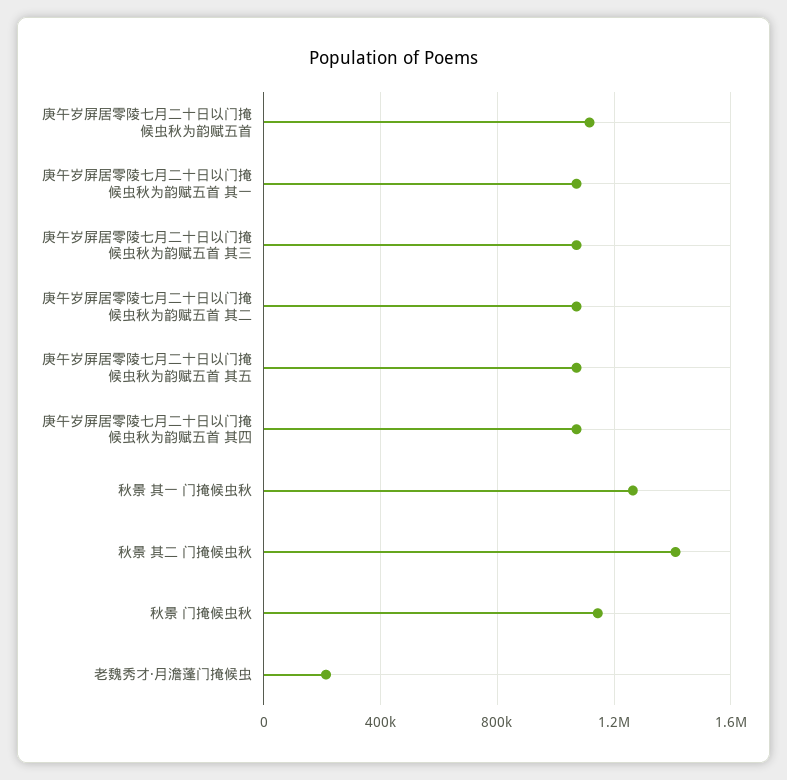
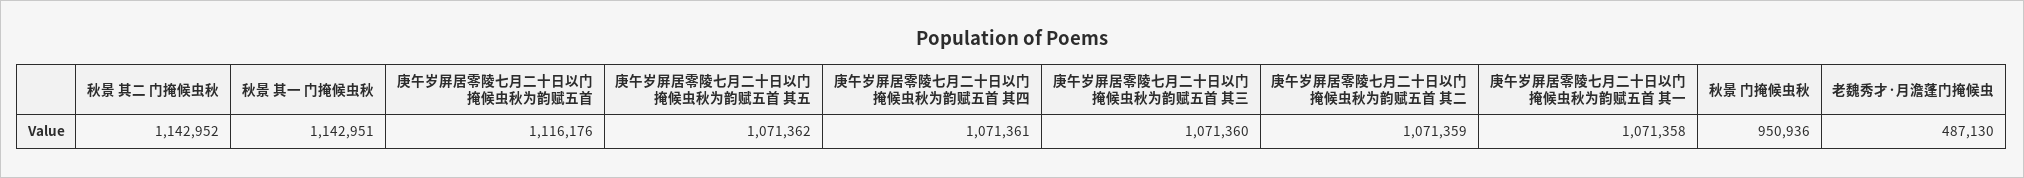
  {
    "庚午岁屏居零陵七月二十日以门掩候虫秋为韵赋五首": 1116176,
    "庚午岁屏居零陵七月二十日以门掩候虫秋为韵赋五首 其一": 1071358,
    "庚午岁屏居零陵七月二十日以门掩候虫秋为韵赋五首 其三": 1071360,
    "庚午岁屏居零陵七月二十日以门掩候虫秋为韵赋五首 其二": 1071359,
    "庚午岁屏居零陵七月二十日以门掩候虫秋为韵赋五首 其五": 1071362,
    "庚午岁屏居零陵七月二十日以门掩候虫秋为韵赋五首 其四": 1071361,
-   "秋景 其一 门掩候虫秋": 1250000,
+   "秋景 其一 门掩候虫秋": 1142951,
-   "秋景 其二 门掩候虫秋": 1400000,
+   "秋景 其二 门掩候虫秋": 1142952,
-   "秋景 门掩候虫秋": 1150000,
+   "秋景 门掩候虫秋": 950936,
-   "老魏秀才·月澹蓬门掩候虫": 200000
+   "老魏秀才·月澹蓬门掩候虫": 487130
  }

